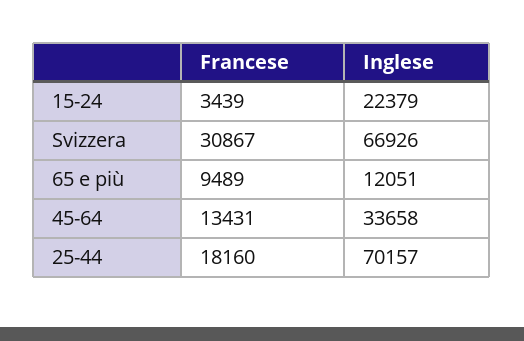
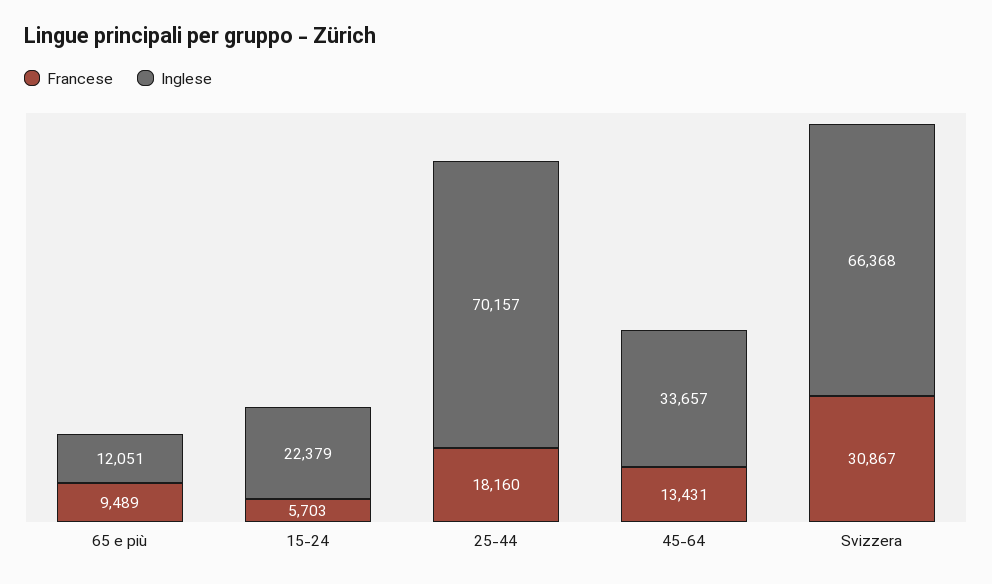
  {
    "Francese": {
-     "15-24": 3439,
+     "15-24": 5703,
      "Svizzera": 30867,
      "65 e più": 9489,
      "45-64": 13431,
      "25-44": 18160
    },
    "Inglese": {
      "15-24": 22379,
-     "Svizzera": 66926,
+     "Svizzera": 66368,
      "65 e più": 12051,
-     "45-64": 33658,
+     "45-64": 33657,
      "25-44": 70157
    }
  }

